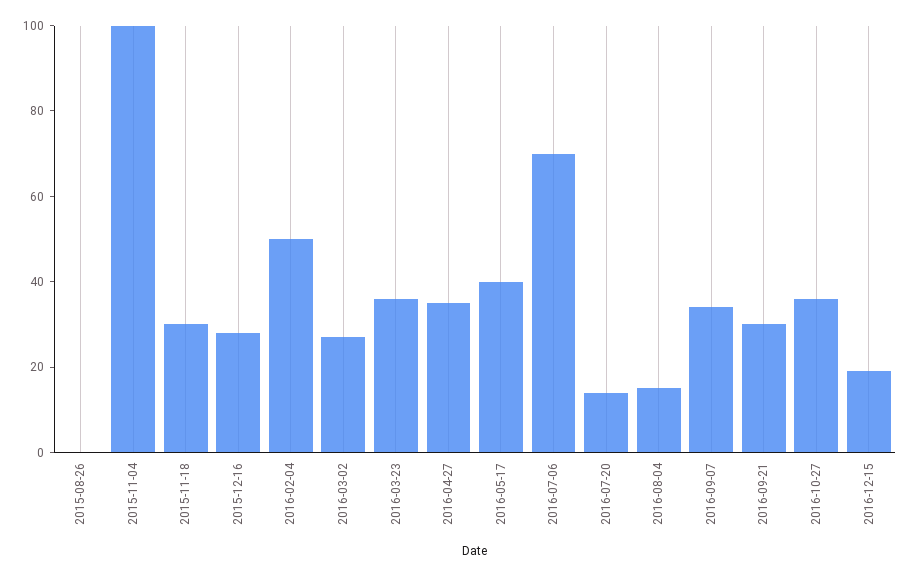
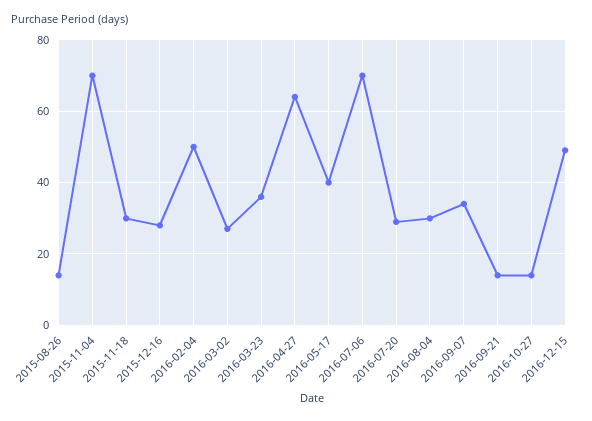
  {
-   "2015-08-26": 0,
+   "2015-08-26": 15,
-   "2015-11-04": 100,
+   "2015-11-04": 70,
    "2015-11-18": 30,
    "2015-12-16": 30,
    "2016-02-04": 50,
    "2016-03-02": 25,
    "2016-03-23": 35,
-   "2016-04-27": 35,
+   "2016-04-27": 65,
    "2016-05-17": 40,
    "2016-07-06": 70,
-   "2016-07-20": 15,
+   "2016-07-20": 30,
-   "2016-08-04": 15,
+   "2016-08-04": 30,
    "2016-09-07": 35,
-   "2016-09-21": 30,
+   "2016-09-21": 15,
-   "2016-10-27": 35,
+   "2016-10-27": 15,
-   "2016-12-15": 20
+   "2016-12-15": 50
  }

